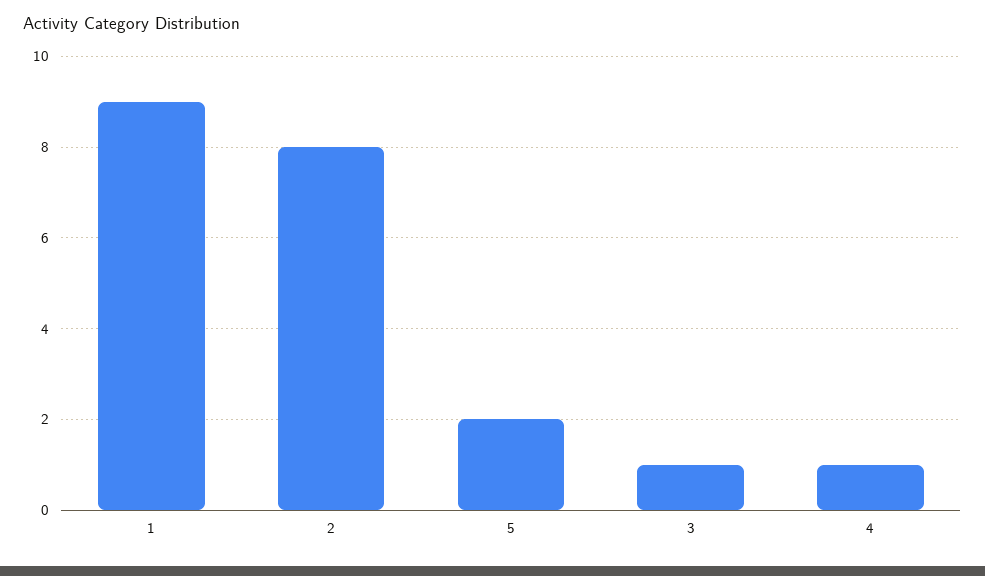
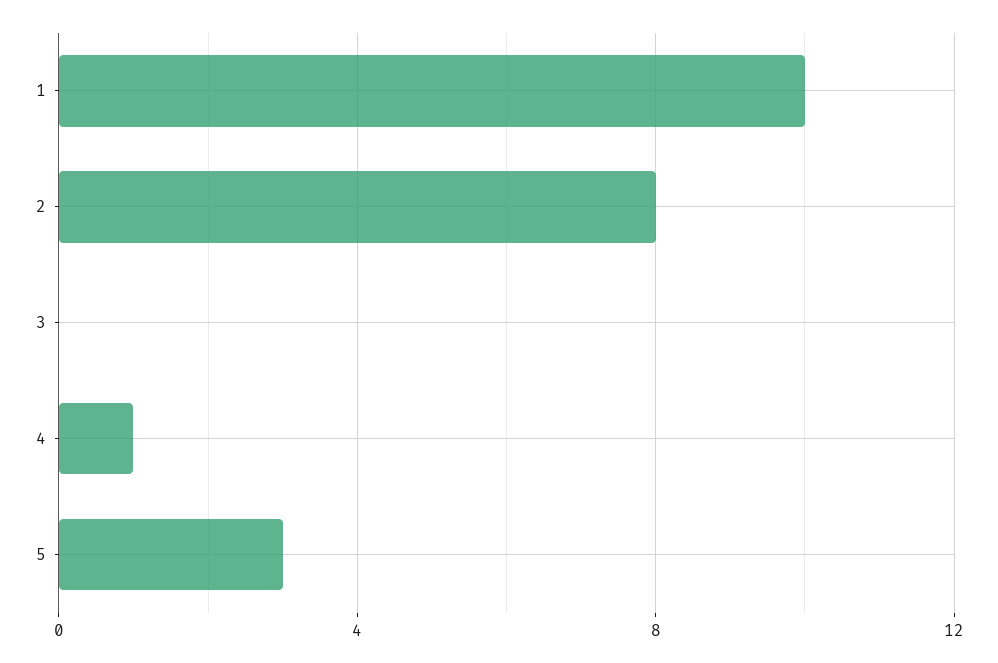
  {
-   "1": 9,
+   "1": 10,
    "2": 8,
-   "5": 2,
+   "5": 3,
-   "3": 1,
+   "3": 0,
    "4": 1
  }

